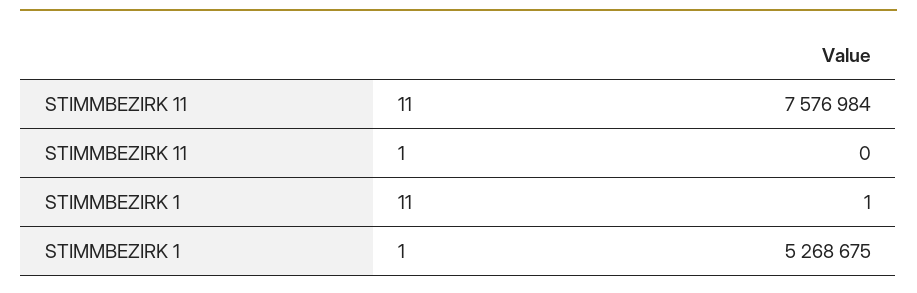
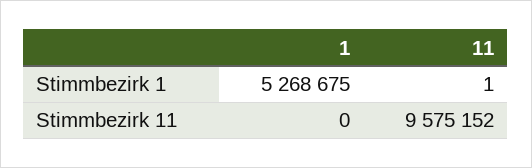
  {
    "STIMMBEZIRK 11": {
-     "11": 7576984,
+     "11": 9575152,
      "1": 0
    },
    "STIMMBEZIRK 1": {
      "11": 1,
      "1": 5268675
    }
  }

